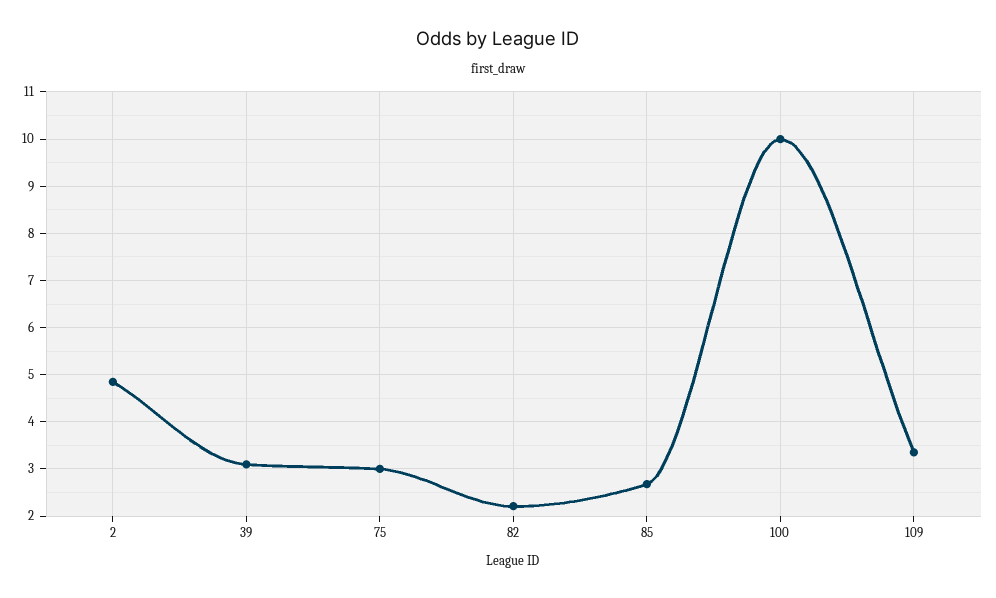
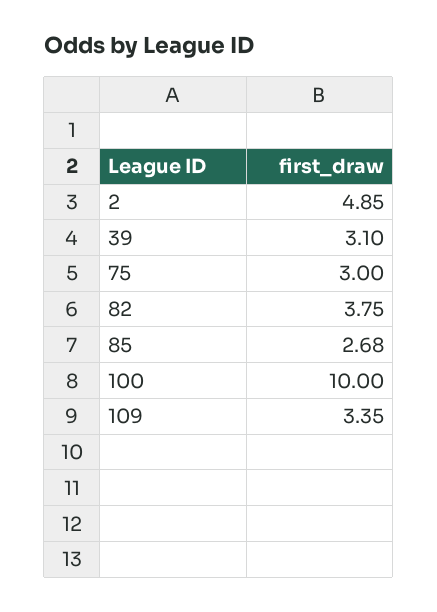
  {
    "2": 4.85,
    "39": 3.1,
    "75": 3,
-   "82": 2.2,
+   "82": 3.75,
    "85": 2.68,
    "100": 10,
    "109": 3.35
  }

